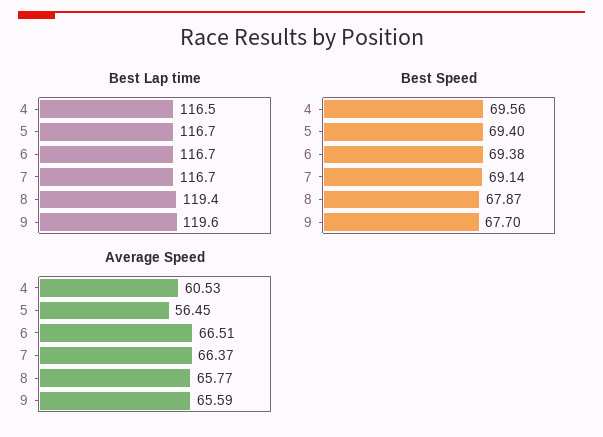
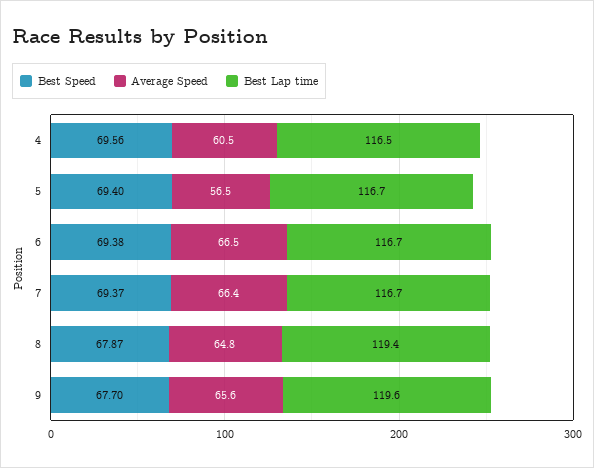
  {
    "Best Lap time": {
      "4": 116.5,
      "5": 116.7,
      "6": 116.7,
      "7": 116.7,
      "8": 119.4,
      "9": 119.6
    },
    "Best Speed": {
      "4": 69.56,
      "5": 69.4,
      "6": 69.38,
-     "7": 69.14,
+     "7": 69.37,
      "8": 67.87,
      "9": 67.7
    },
    "Average Speed": {
      "4": 60.53,
      "5": 56.45,
      "6": 66.51,
      "7": 66.37,
-     "8": 65.77,
+     "8": 64.8,
      "9": 65.59
    }
  }

